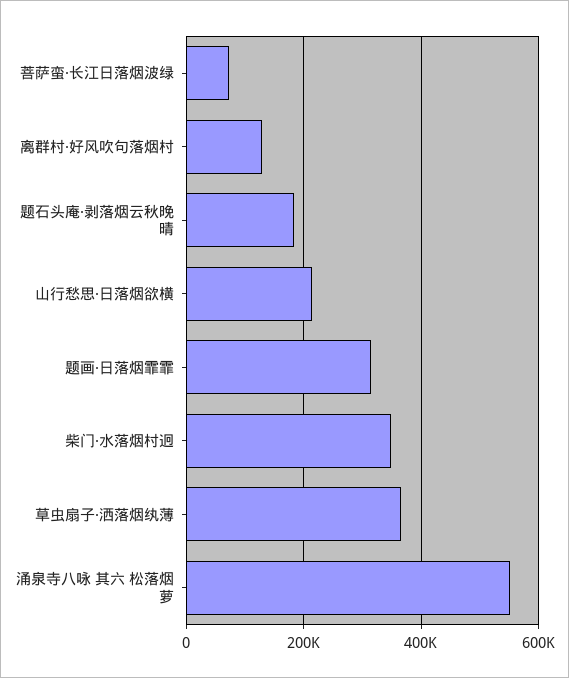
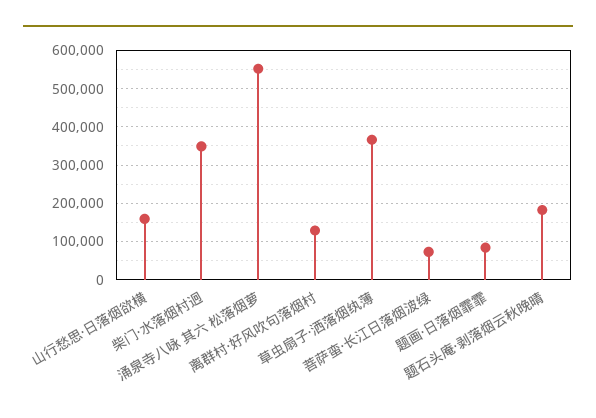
  {
    "菩萨蛮·长江日落烟波绿": 80000,
    "离群村·好风吹句落烟村": 120000,
    "题石头庵·剥落烟云秋晚晴": 180000,
-   "山行愁思·日落烟欲横": 220000,
+   "山行愁思·日落烟欲横": 160000,
-   "题画·日落烟霏霏": 320000,
+   "题画·日落烟霏霏": 80000,
    "柴门·水落烟村迥": 340000,
    "草虫扇子·洒落烟纨薄": 360000,
    "涌泉寺八咏 其六 松落烟萝": 560000
  }

